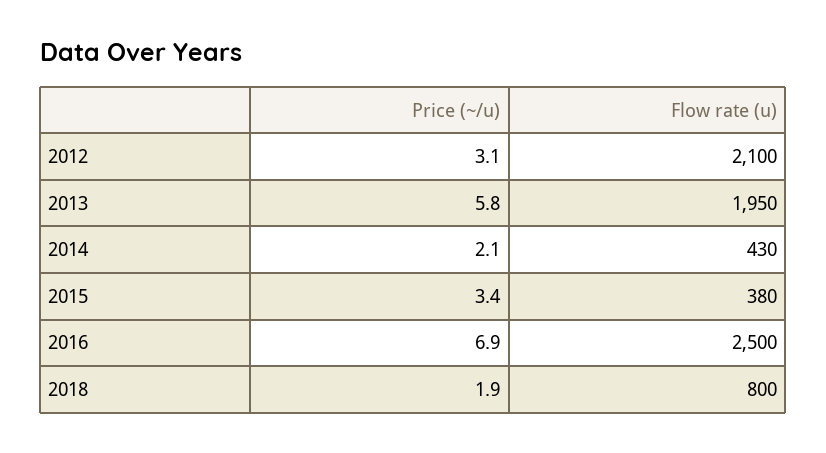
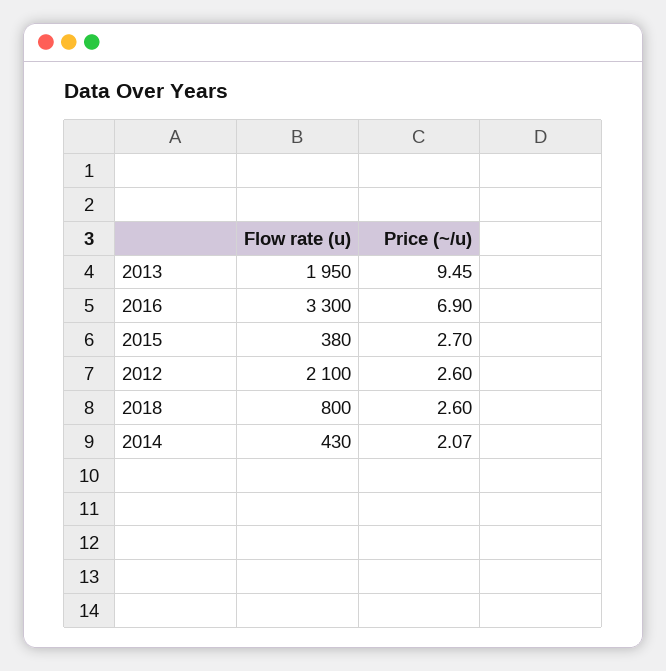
  {
    "Price (~/u)": {
-     "2012": 3.1,
+     "2012": 2.6,
-     "2013": 5.8,
+     "2013": 9.45,
      "2014": 2.07,
-     "2015": 3.4,
+     "2015": 2.7,
      "2016": 6.9,
-     "2018": 1.9
+     "2018": 2.6
    },
    "Flow rate (u)": {
      "2012": 2100,
      "2013": 1950,
      "2014": 430,
      "2015": 380,
-     "2016": 2500,
+     "2016": 3300,
      "2018": 800
    }
  }

